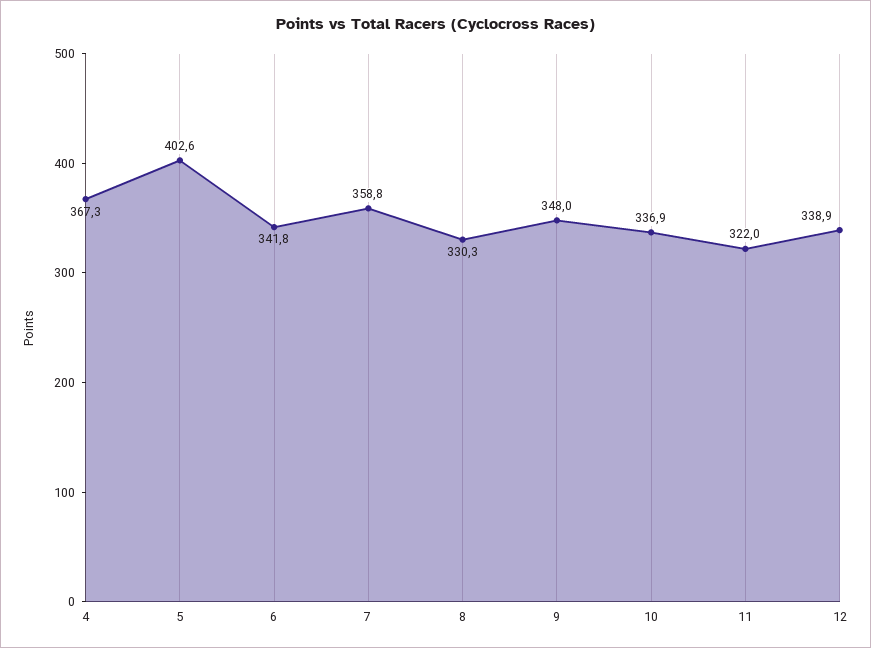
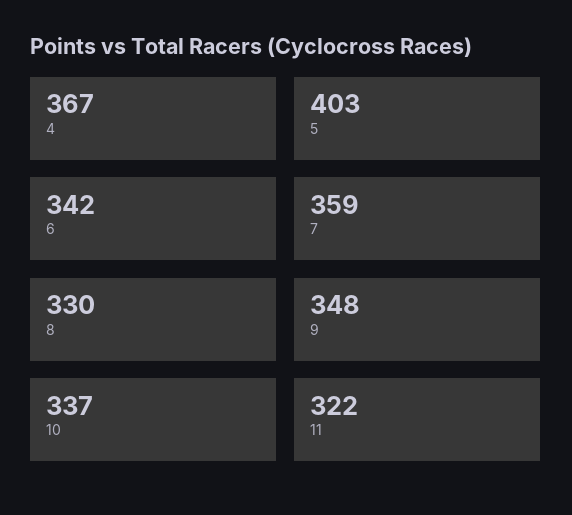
  {
    "4": 367.3,
    "5": 402.6,
    "6": 341.8,
    "7": 358.8,
    "8": 330.3,
    "9": 348,
    "10": 336.9,
-   "11": 322,
+   "11": 322
-   "12": 338.9
  }

